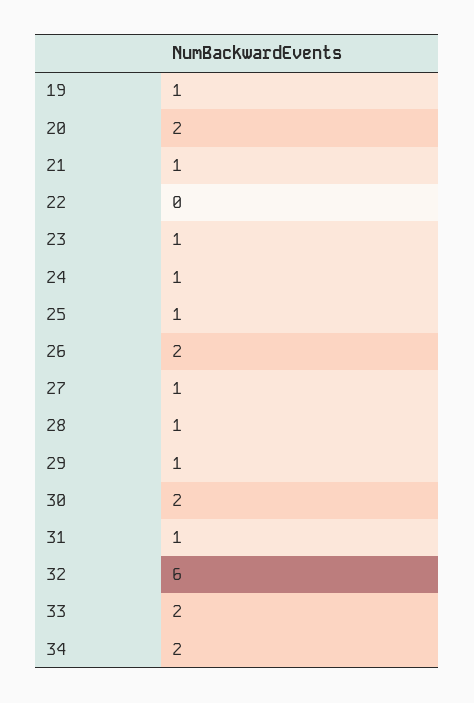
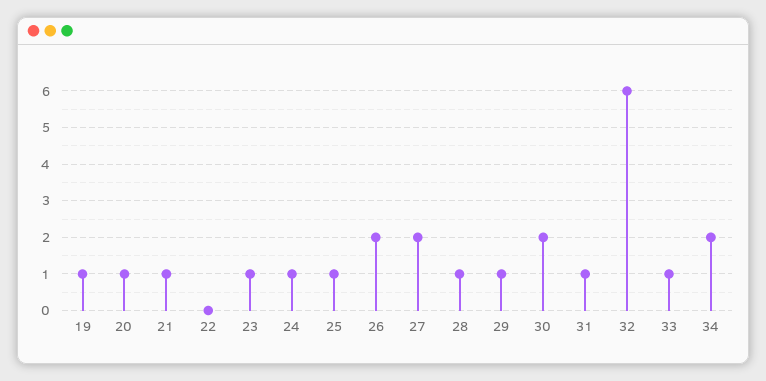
  {
    "19": 1,
-   "20": 2,
+   "20": 1,
    "21": 1,
    "22": 0,
    "23": 1,
    "24": 1,
    "25": 1,
    "26": 2,
-   "27": 1,
+   "27": 2,
    "28": 1,
    "29": 1,
    "30": 2,
    "31": 1,
    "32": 6,
-   "33": 2,
+   "33": 1,
    "34": 2
  }

